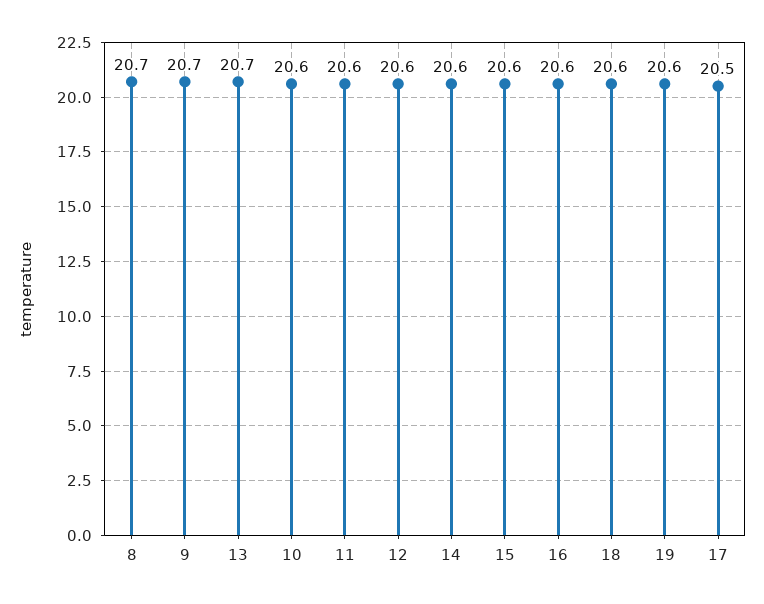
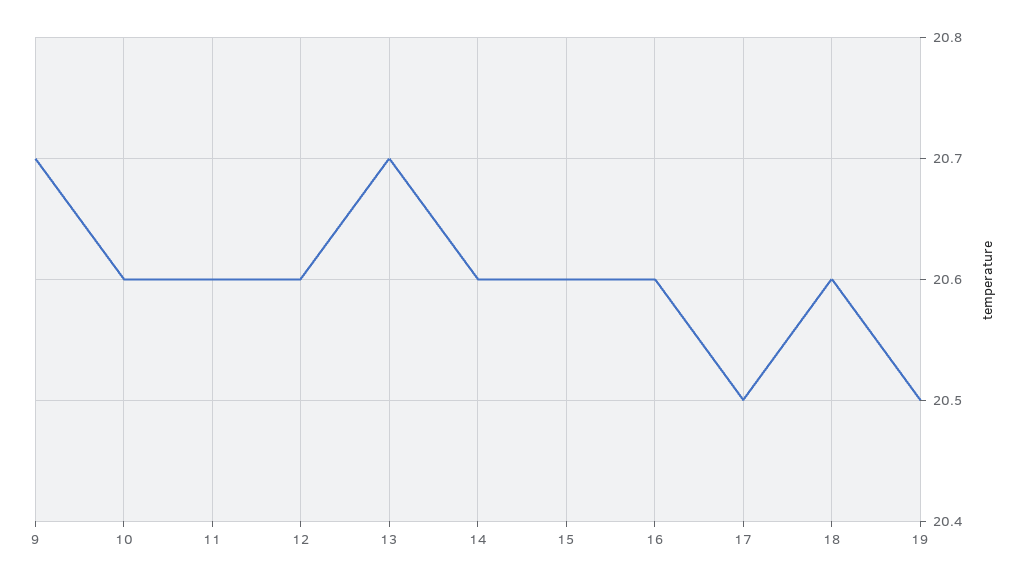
  {
-   "8": 20.7,
    "9": 20.7,
    "13": 20.7,
    "10": 20.6,
    "11": 20.6,
    "12": 20.6,
    "14": 20.6,
    "15": 20.6,
    "16": 20.6,
    "18": 20.6,
-   "19": 20.6,
+   "19": 20.5,
    "17": 20.5
  }

